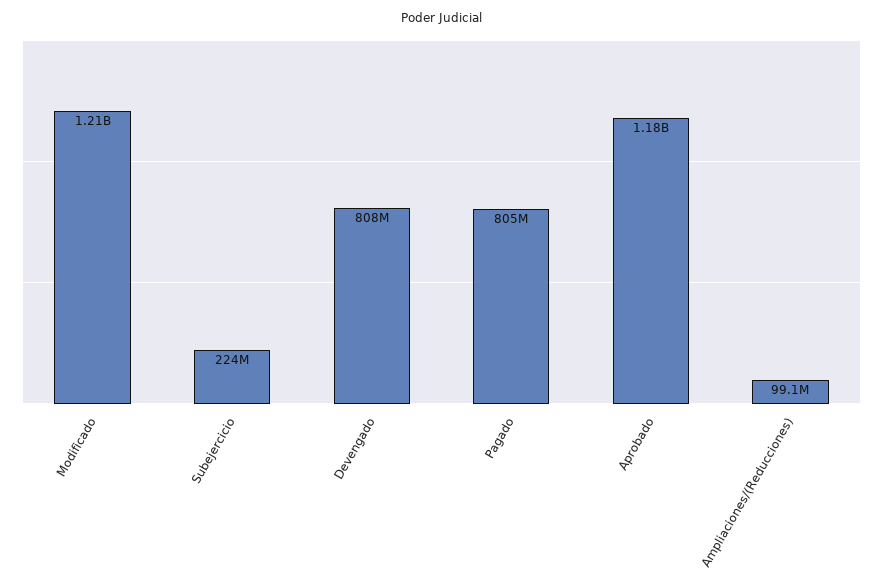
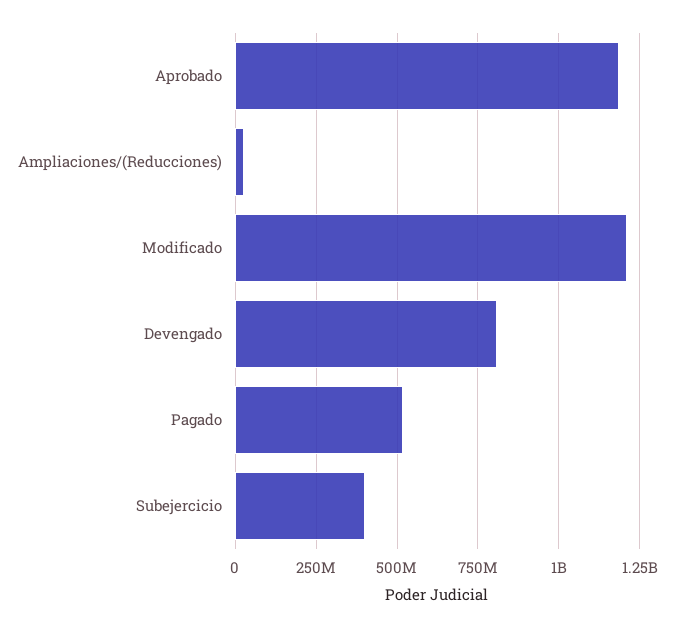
  {
    "Modificado": 1210000000,
-   "Subejercicio": 224000000,
+   "Subejercicio": 400000000,
    "Devengado": 808000000,
-   "Pagado": 805000000,
+   "Pagado": 525000000,
    "Aprobado": 1180000000,
-   "Ampliaciones/(Reducciones)": 99100000
+   "Ampliaciones/(Reducciones)": 25000000
  }

